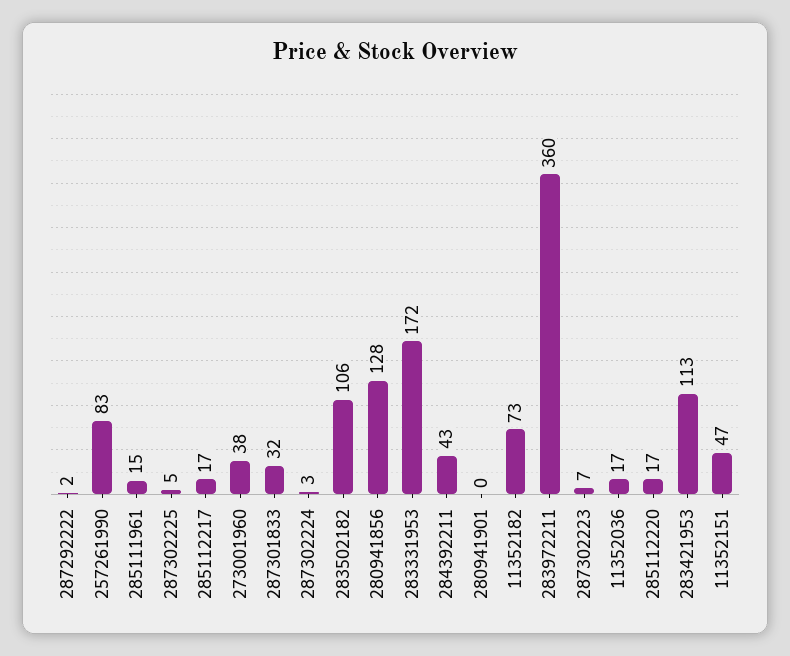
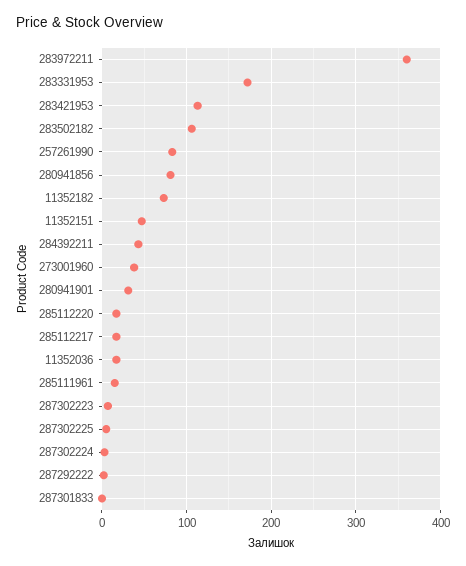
  {
    "287292222": 2,
    "257261990": 83,
    "285111961": 15,
    "287302225": 5,
    "285112217": 17,
    "273001960": 38,
-   "287301833": 32,
+   "287301833": 0,
    "287302224": 3,
    "283502182": 106,
-   "280941856": 128,
+   "280941856": 80,
    "283331953": 172,
    "284392211": 43,
-   "280941901": 0,
+   "280941901": 30,
    "11352182": 73,
    "283972211": 360,
    "287302223": 7,
    "11352036": 17,
    "285112220": 17,
    "283421953": 113,
    "11352151": 47
  }

